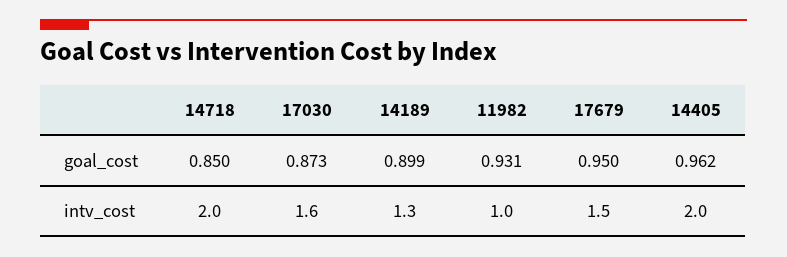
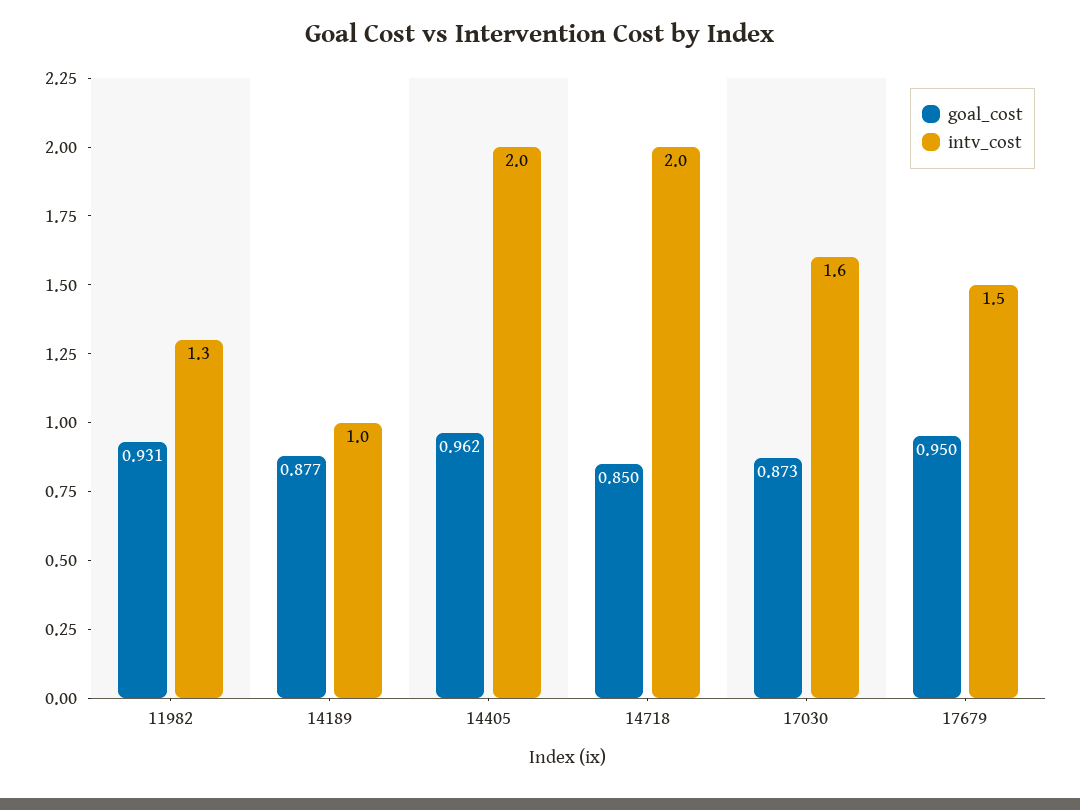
  {
    "goal_cost": {
      "14718": 0.85,
      "17030": 0.873,
-     "14189": 0.899,
+     "14189": 0.877,
      "11982": 0.931,
      "17679": 0.95,
      "14405": 0.962
    },
    "intv_cost": {
      "14718": 2,
      "17030": 1.6,
-     "14189": 1.3,
+     "14189": 1,
-     "11982": 1,
+     "11982": 1.3,
      "17679": 1.5,
      "14405": 2
    }
  }

